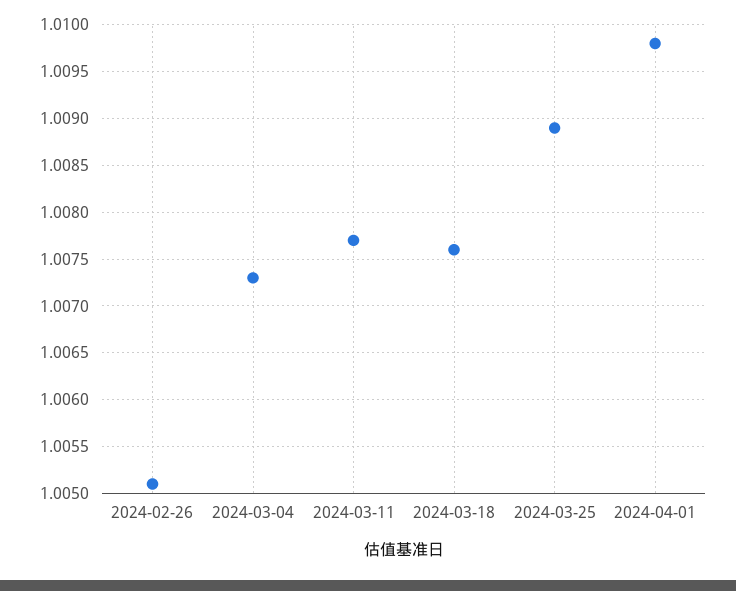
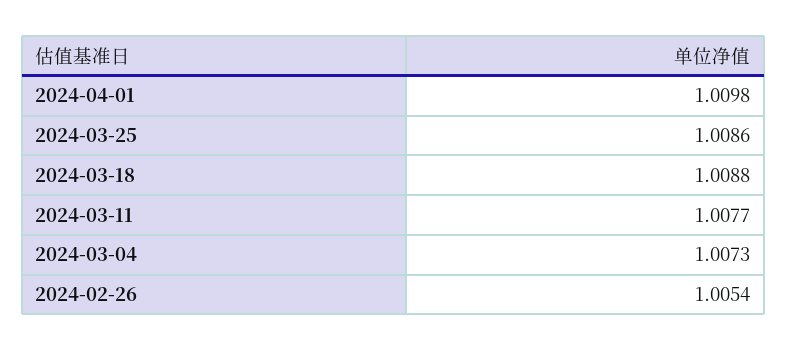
  {
-   "2024-02-26": 1.0051,
+   "2024-02-26": 1.0054,
    "2024-03-04": 1.0073,
    "2024-03-11": 1.0077,
-   "2024-03-18": 1.0076,
+   "2024-03-18": 1.0088,
-   "2024-03-25": 1.0089,
+   "2024-03-25": 1.0086,
    "2024-04-01": 1.0098
  }

